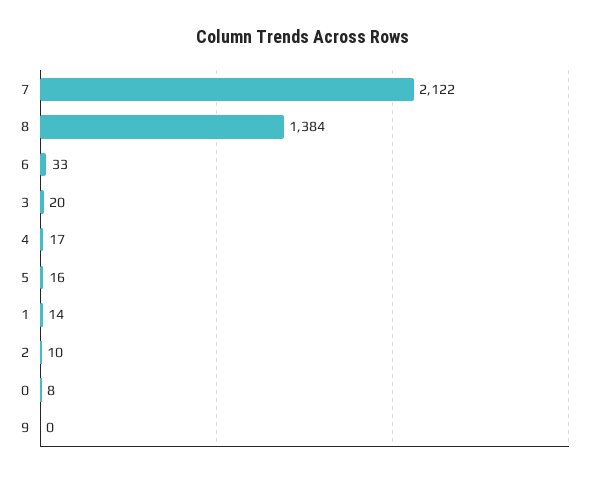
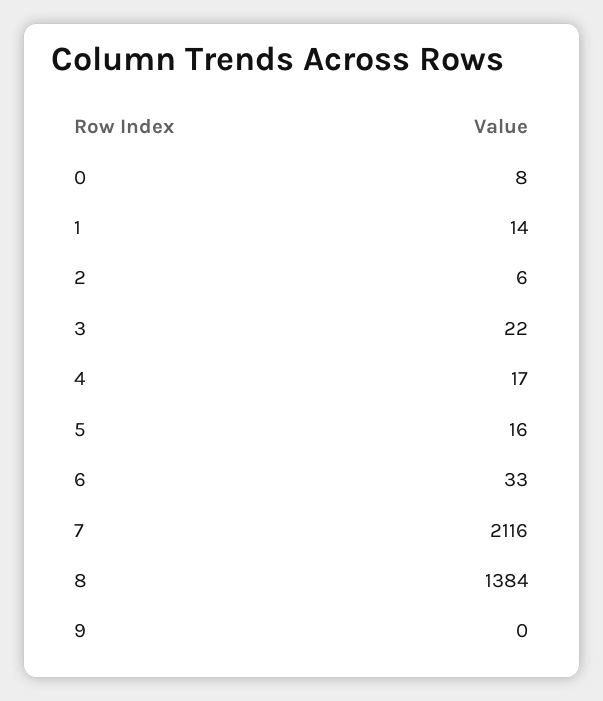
  {
-   "7": 2122,
+   "7": 2116,
    "8": 1384,
    "6": 33,
-   "3": 20,
+   "3": 22,
    "4": 17,
    "5": 16,
    "1": 14,
-   "2": 10,
+   "2": 6,
    "0": 8,
    "9": 0
  }

